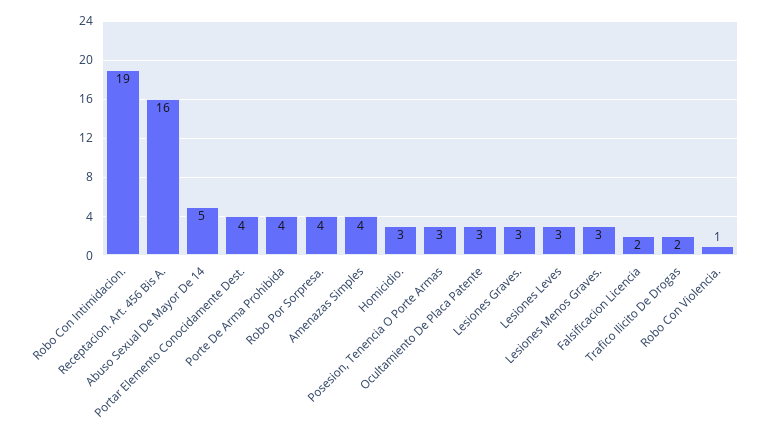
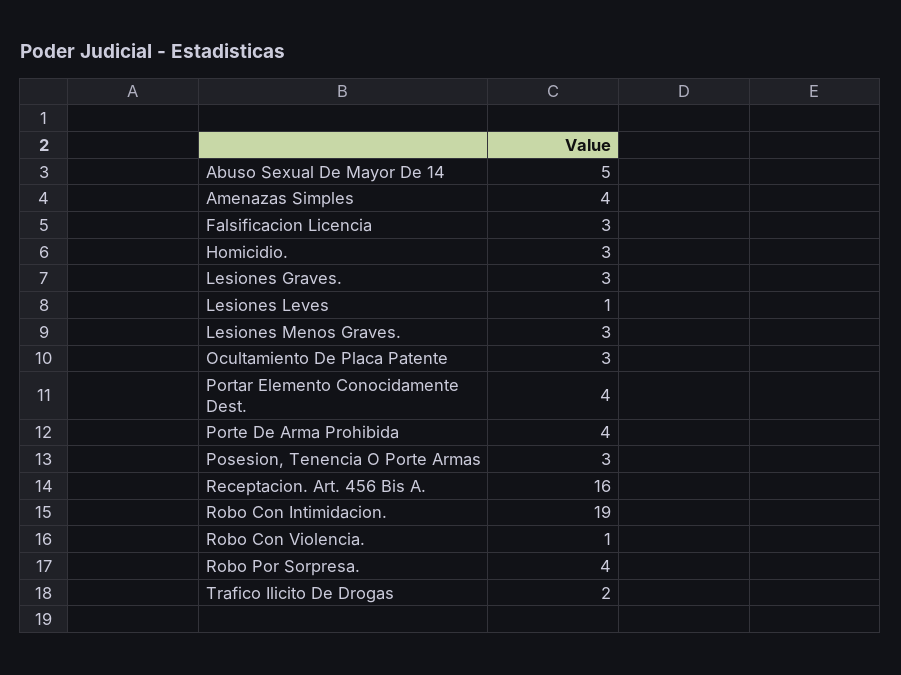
  {
    "Robo Con Intimidacion.": 19,
    "Receptacion. Art. 456 Bis A.": 16,
    "Abuso Sexual De Mayor De 14": 5,
    "Portar Elemento Conocidamente Dest.": 4,
    "Porte De Arma Prohibida": 4,
    "Robo Por Sorpresa.": 4,
    "Amenazas Simples": 4,
    "Homicidio.": 3,
    "Posesion, Tenencia O Porte Armas": 3,
    "Ocultamiento De Placa Patente": 3,
    "Lesiones Graves.": 3,
-   "Lesiones Leves": 3,
+   "Lesiones Leves": 1,
    "Lesiones Menos Graves.": 3,
-   "Falsificacion Licencia": 2,
+   "Falsificacion Licencia": 3,
    "Trafico Ilicito De Drogas": 2,
    "Robo Con Violencia.": 1
  }

